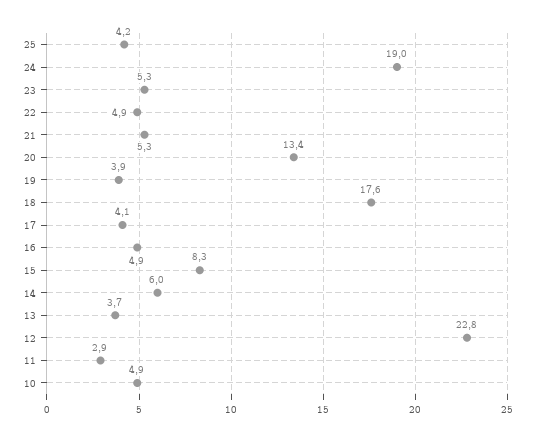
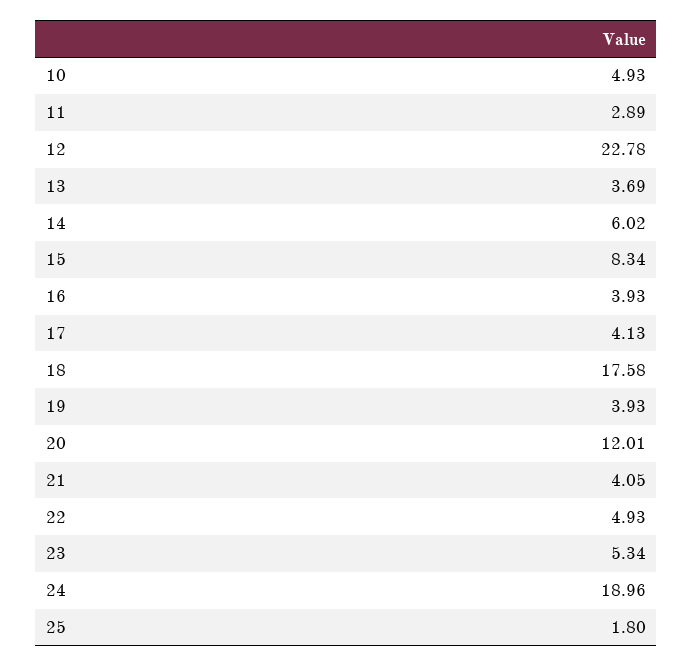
  {
-   "25": 4.2,
+   "25": 1.8,
    "24": 18.96,
    "23": 5.34,
    "22": 4.93,
-   "21": 5.3,
+   "21": 4.05,
-   "20": 13.4,
+   "20": 12.01,
    "19": 3.93,
    "18": 17.58,
    "17": 4.13,
-   "16": 4.9,
+   "16": 3.93,
    "15": 8.34,
    "14": 6.02,
    "13": 3.69,
    "12": 22.78,
    "11": 2.89,
    "10": 4.93
  }

